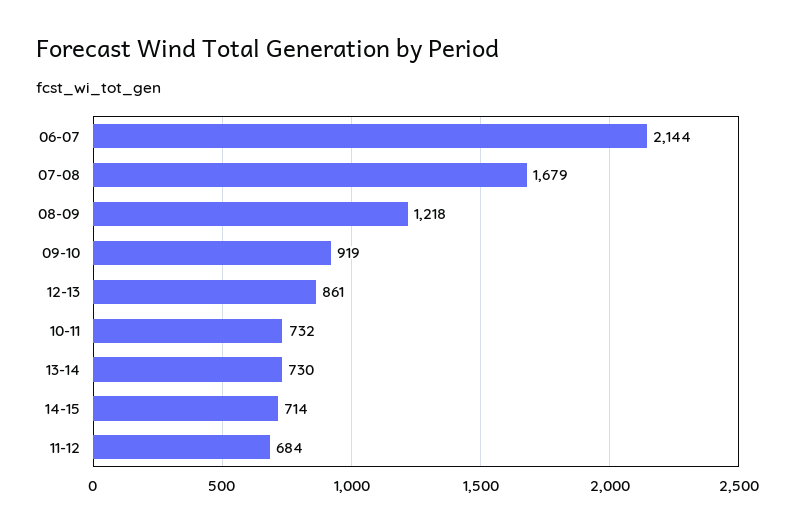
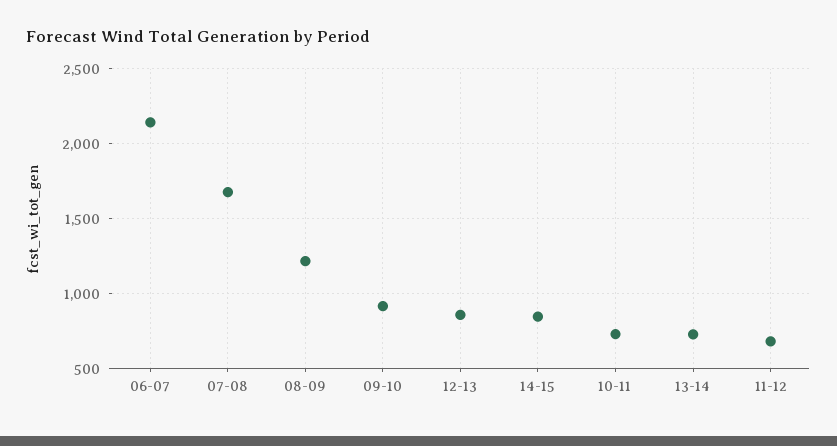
  {
    "06-07": 2144,
    "07-08": 1679,
    "08-09": 1218,
    "09-10": 919,
    "12-13": 861,
    "10-11": 732,
    "13-14": 730,
-   "14-15": 714,
+   "14-15": 850,
    "11-12": 684
  }

